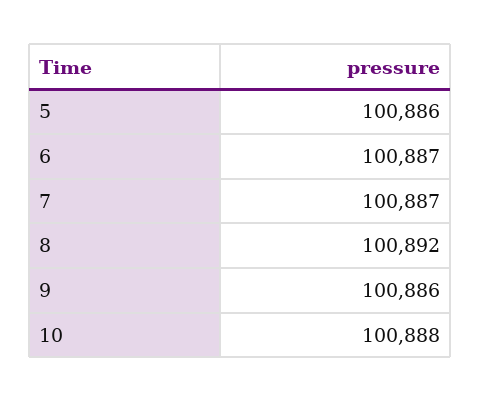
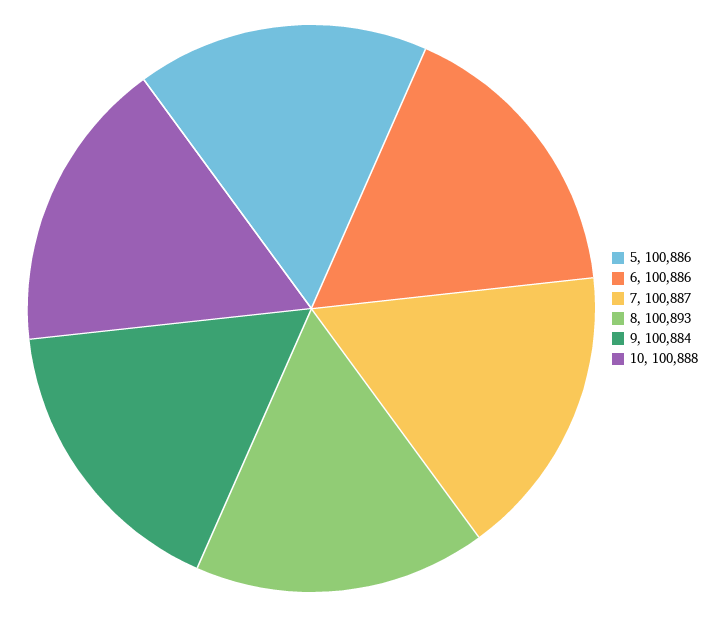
  {
    "5": 100886,
-   "6": 100887,
+   "6": 100886,
    "7": 100887,
-   "8": 100892,
+   "8": 100893,
-   "9": 100886,
+   "9": 100884,
    "10": 100888
  }

